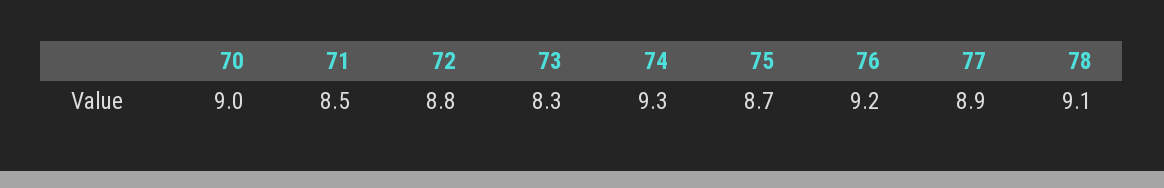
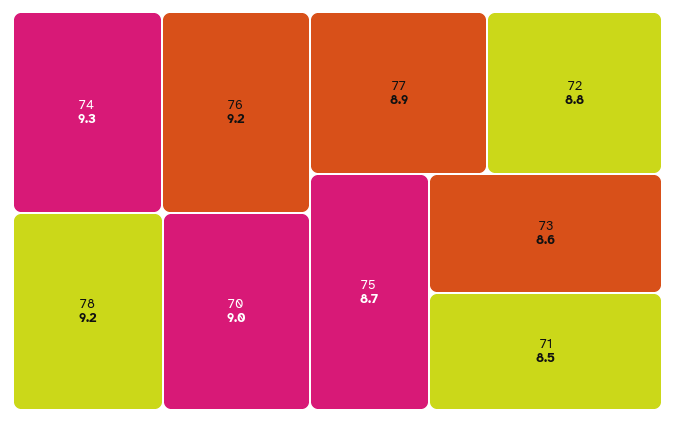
  {
    "70": 9,
    "71": 8.5,
    "72": 8.8,
-   "73": 8.3,
+   "73": 8.6,
    "74": 9.3,
    "75": 8.7,
    "76": 9.2,
    "77": 8.9,
-   "78": 9.1
+   "78": 9.2
  }

